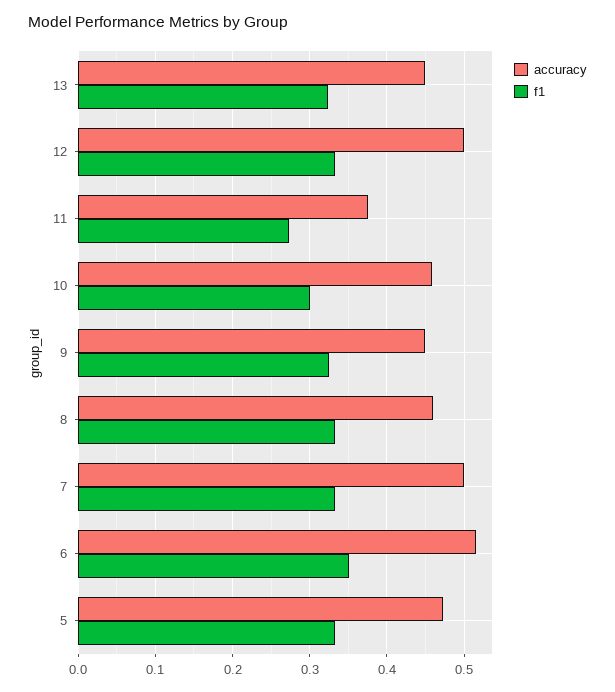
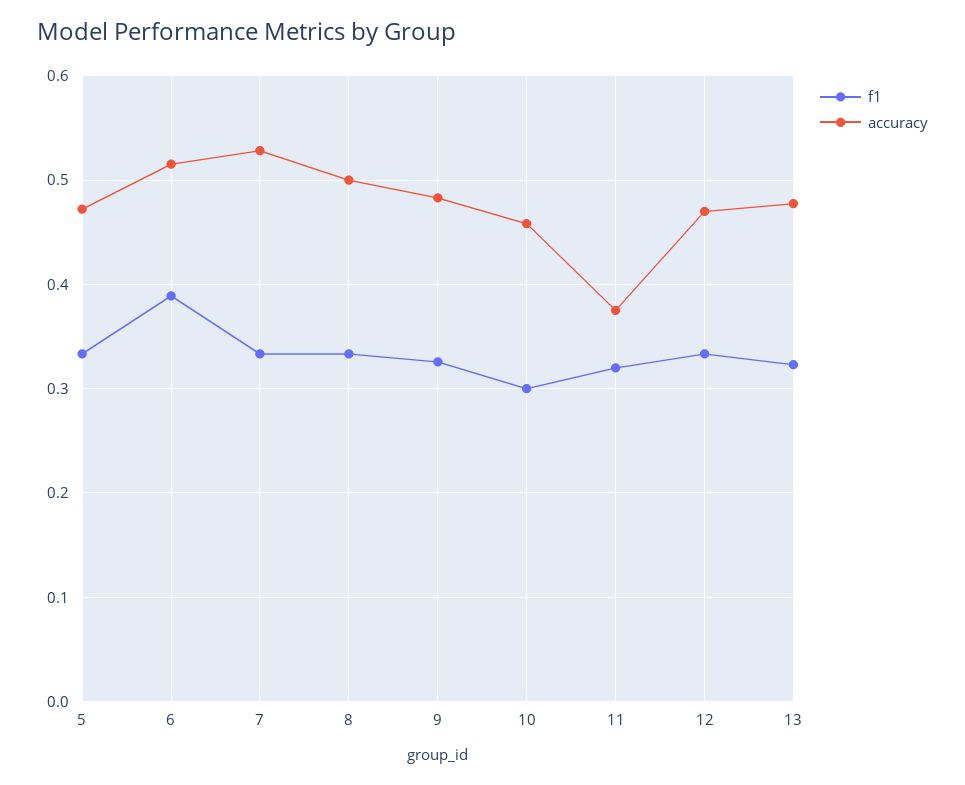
  {
    "accuracy": {
-     "13": 0.45,
+     "13": 0.48,
-     "12": 0.5,
+     "12": 0.47,
      "11": 0.38,
      "10": 0.46,
-     "9": 0.45,
+     "9": 0.48,
-     "8": 0.46,
+     "8": 0.5,
-     "7": 0.5,
+     "7": 0.53,
      "6": 0.52,
      "5": 0.47
    },
    "f1": {
      "13": 0.32,
      "12": 0.33,
-     "11": 0.27,
+     "11": 0.32,
      "10": 0.3,
      "9": 0.33,
      "8": 0.33,
      "7": 0.33,
-     "6": 0.35,
+     "6": 0.39,
      "5": 0.33
    }
  }

